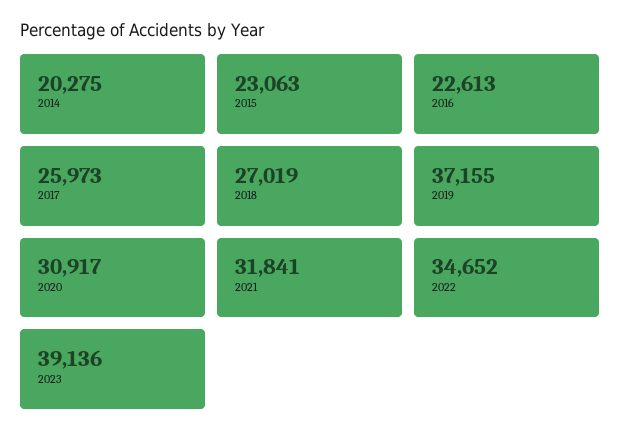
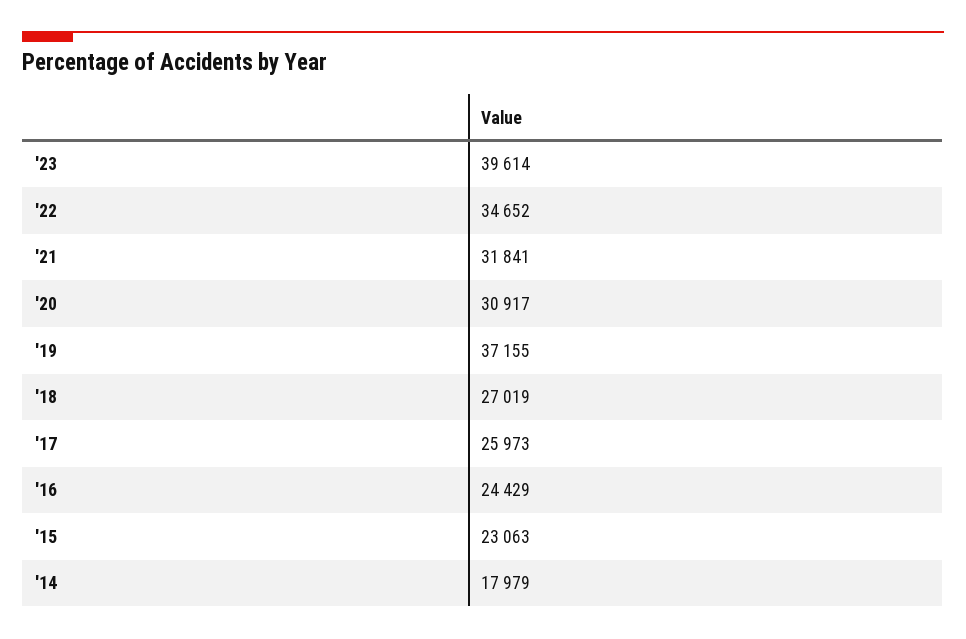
  {
-   "2014": 20275,
+   "2014": 17979,
    "2015": 23063,
-   "2016": 22613,
+   "2016": 24429,
    "2017": 25973,
    "2018": 27019,
    "2019": 37155,
    "2020": 30917,
    "2021": 31841,
    "2022": 34652,
-   "2023": 39136
+   "2023": 39614
  }

